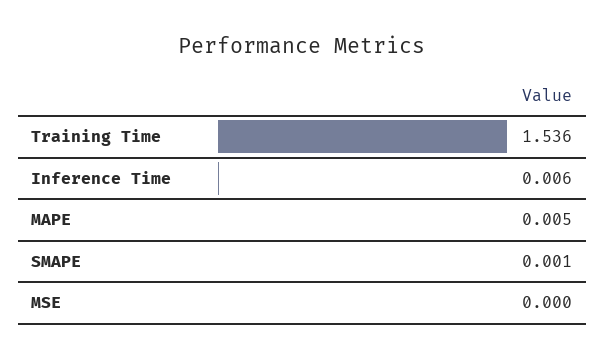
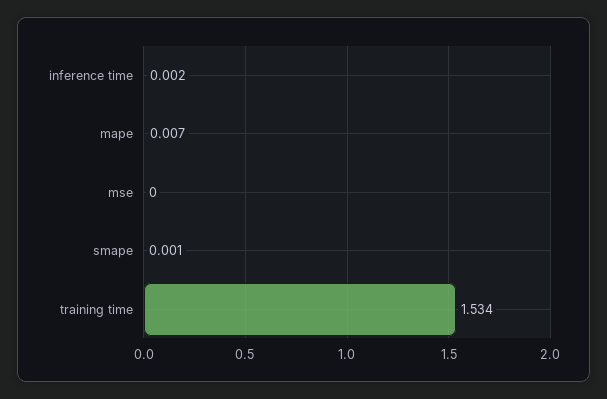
  {
-   "Training Time": 1.536,
+   "Training Time": 1.534,
-   "Inference Time": 0.006,
+   "Inference Time": 0.002,
-   "MAPE": 0.005,
+   "MAPE": 0.007,
    "SMAPE": 0.001,
    "MSE": 0
  }

